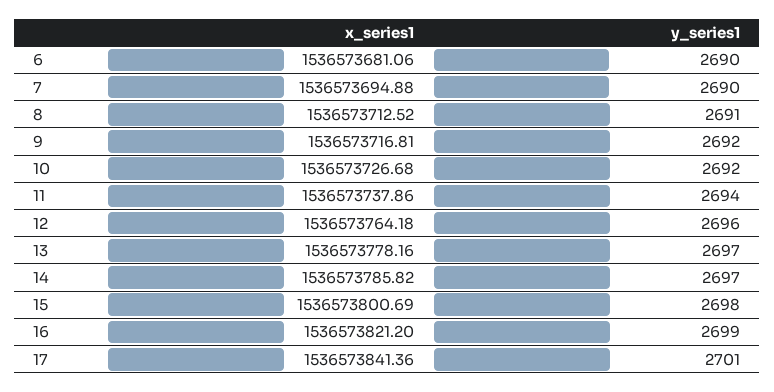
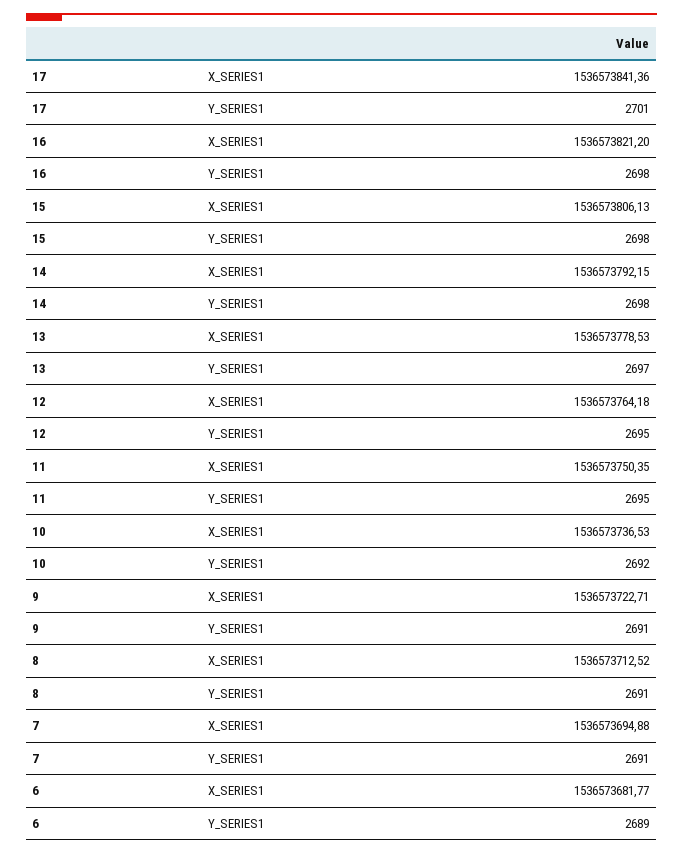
  {
    "x_series1": {
-     "6": 1536573681.06,
+     "6": 1536573681.77,
      "7": 1536573694.88,
      "8": 1536573712.52,
-     "9": 1536573716.81,
+     "9": 1536573722.71,
-     "10": 1536573726.68,
+     "10": 1536573736.53,
-     "11": 1536573737.86,
+     "11": 1536573750.35,
      "12": 1536573764.18,
-     "13": 1536573778.16,
+     "13": 1536573778.53,
-     "14": 1536573785.82,
+     "14": 1536573792.15,
-     "15": 1536573800.69,
+     "15": 1536573806.13,
      "16": 1536573821.2,
      "17": 1536573841.36
    },
    "y_series1": {
-     "6": 2690,
+     "6": 2689,
-     "7": 2690,
+     "7": 2691,
      "8": 2691,
-     "9": 2692,
+     "9": 2691,
      "10": 2692,
-     "11": 2694,
+     "11": 2695,
-     "12": 2696,
+     "12": 2695,
      "13": 2697,
-     "14": 2697,
+     "14": 2698,
      "15": 2698,
-     "16": 2699,
+     "16": 2698,
      "17": 2701
    }
  }

